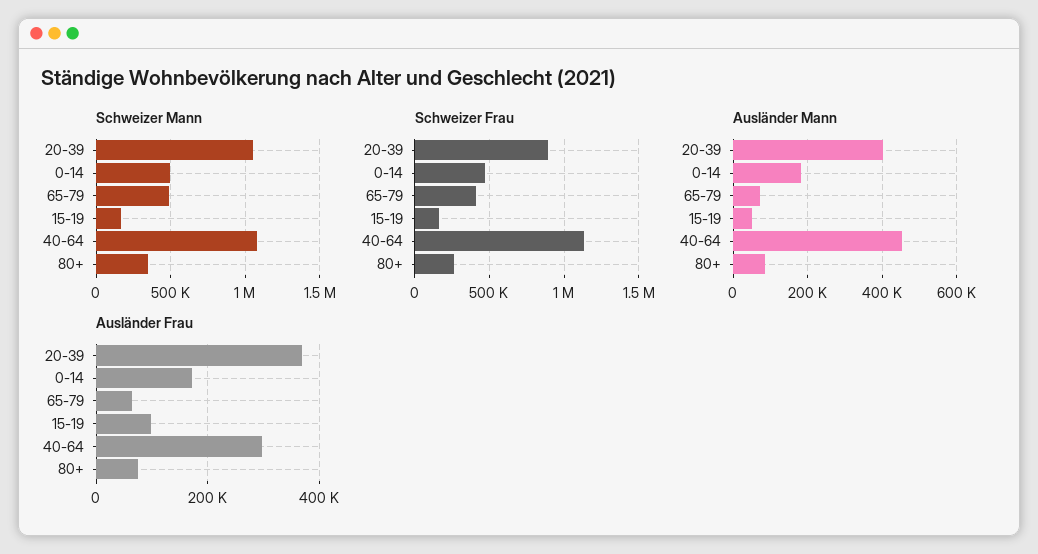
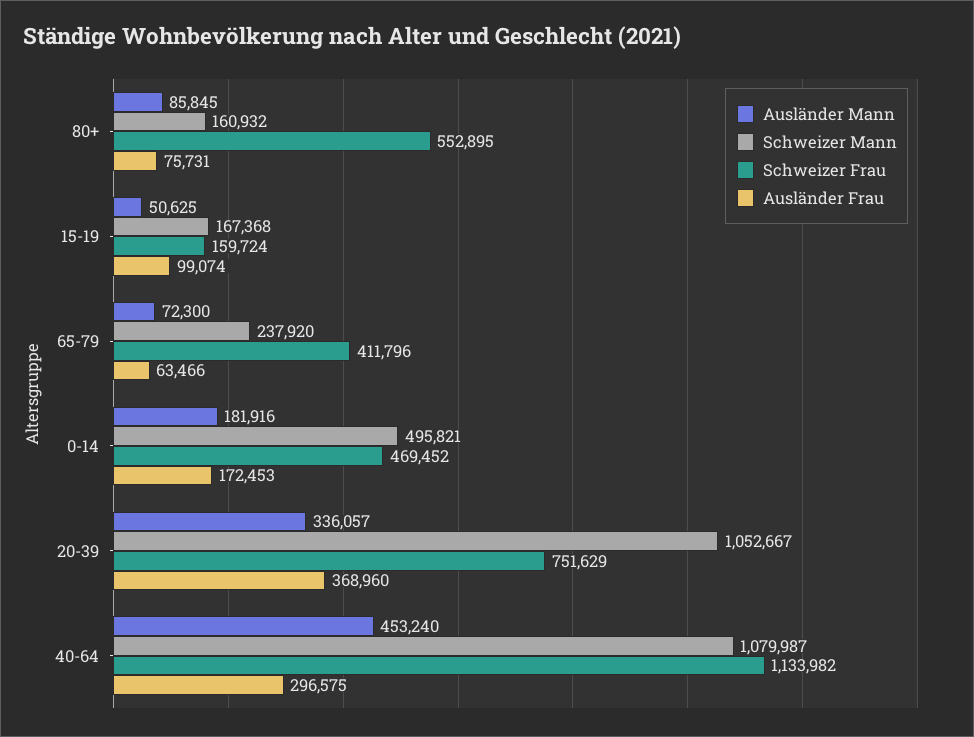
  {
    "Schweizer Mann": {
      "20-39": 1052667,
      "0-14": 495821,
-     "65-79": 500000,
+     "65-79": 237920,
      "15-19": 167368,
      "40-64": 1079987,
-     "80+": 350000
+     "80+": 160932
    },
    "Schweizer Frau": {
-     "20-39": 900000,
+     "20-39": 751629,
      "0-14": 469452,
      "65-79": 411796,
      "15-19": 159724,
      "40-64": 1133982,
-     "80+": 250000
+     "80+": 552895
    },
    "Ausländer Mann": {
-     "20-39": 400000,
+     "20-39": 336057,
      "0-14": 181916,
      "65-79": 72300,
      "15-19": 50625,
      "40-64": 453240,
      "80+": 85845
    },
    "Ausländer Frau": {
      "20-39": 368960,
      "0-14": 172453,
      "65-79": 63466,
      "15-19": 99074,
      "40-64": 296575,
      "80+": 75731
    }
  }

